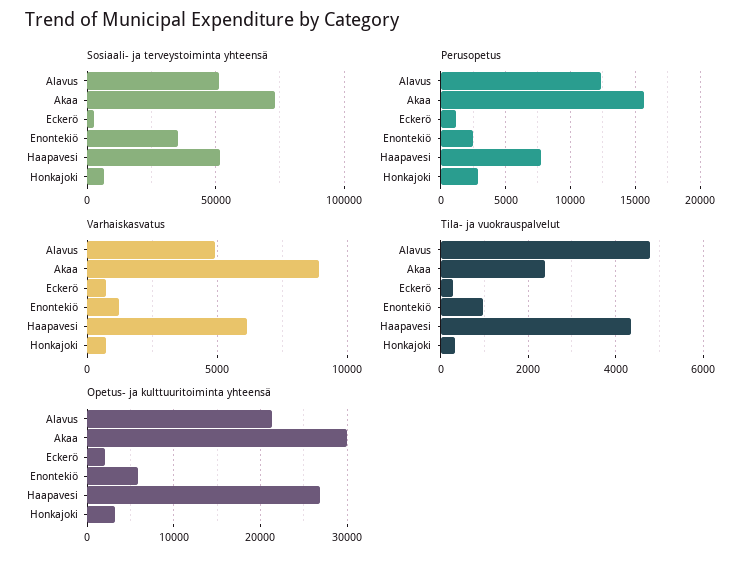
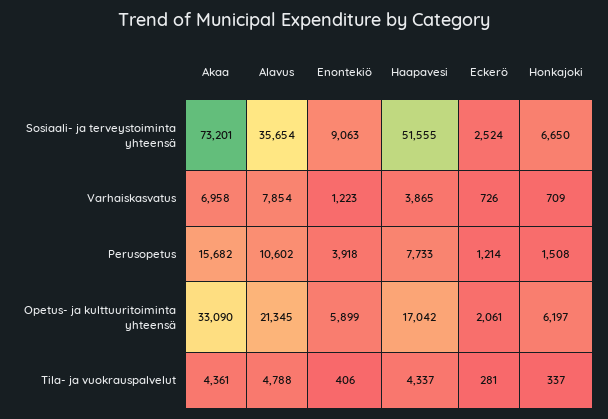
  {
    "Sosiaali- ja terveystoiminta yhteensä": {
-     "Alavus": 50000,
+     "Alavus": 35654,
      "Akaa": 73201,
      "Eckerö": 2524,
-     "Enontekiö": 35000,
+     "Enontekiö": 9063,
      "Haapavesi": 51555,
      "Honkajoki": 6650
    },
    "Perusopetus": {
-     "Alavus": 12500,
+     "Alavus": 10602,
      "Akaa": 15682,
      "Eckerö": 1214,
-     "Enontekiö": 2500,
+     "Enontekiö": 3918,
      "Haapavesi": 7733,
-     "Honkajoki": 3000
+     "Honkajoki": 1508
    },
    "Varhaiskasvatus": {
-     "Alavus": 5000,
+     "Alavus": 7854,
-     "Akaa": 9000,
+     "Akaa": 6958,
      "Eckerö": 726,
      "Enontekiö": 1223,
-     "Haapavesi": 6000,
+     "Haapavesi": 3865,
      "Honkajoki": 709
    },
    "Tila- ja vuokrauspalvelut": {
      "Alavus": 4788,
-     "Akaa": 2400,
+     "Akaa": 4361,
      "Eckerö": 281,
-     "Enontekiö": 1000,
+     "Enontekiö": 406,
      "Haapavesi": 4337,
      "Honkajoki": 337
    },
    "Opetus- ja kulttuuritoiminta yhteensä": {
      "Alavus": 21345,
-     "Akaa": 30000,
+     "Akaa": 33090,
      "Eckerö": 2061,
      "Enontekiö": 5899,
-     "Haapavesi": 27000,
+     "Haapavesi": 17042,
-     "Honkajoki": 3000
+     "Honkajoki": 6197
    }
  }

